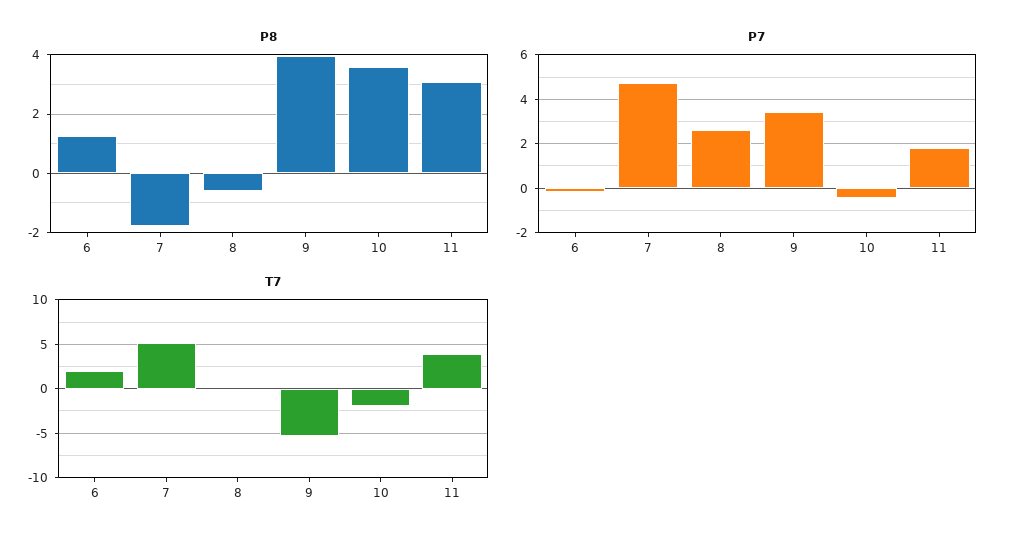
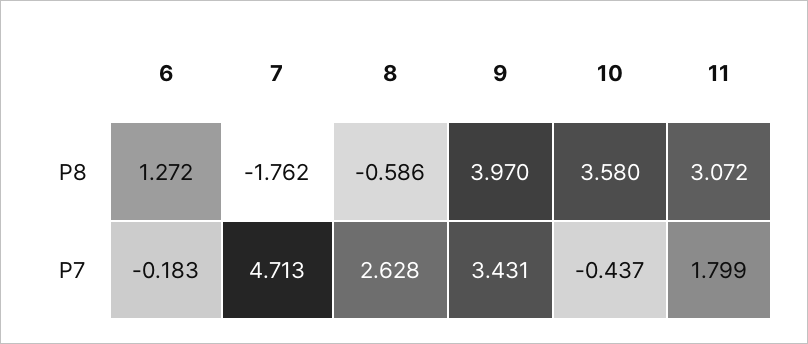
  {
    "P8": {
      "6": 1.272,
      "7": -1.762,
      "8": -0.586,
      "9": 3.97,
      "10": 3.58,
      "11": 3.072
    },
    "P7": {
      "6": -0.183,
      "7": 4.713,
      "8": 2.628,
      "9": 3.431,
      "10": -0.437,
      "11": 1.799
-   },
+   }
-   "T7": {
-     "6": 2,
-     "7": 5,
-     "8": 0,
-     "9": -5,
-     "10": -2,
-     "11": 4
-   }
  }

